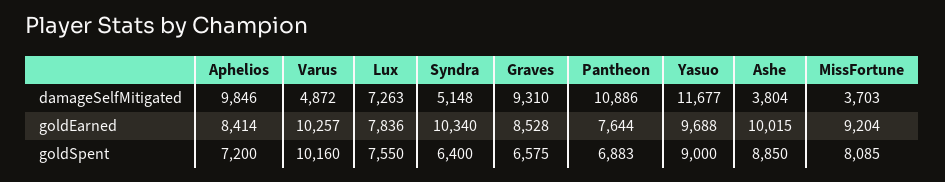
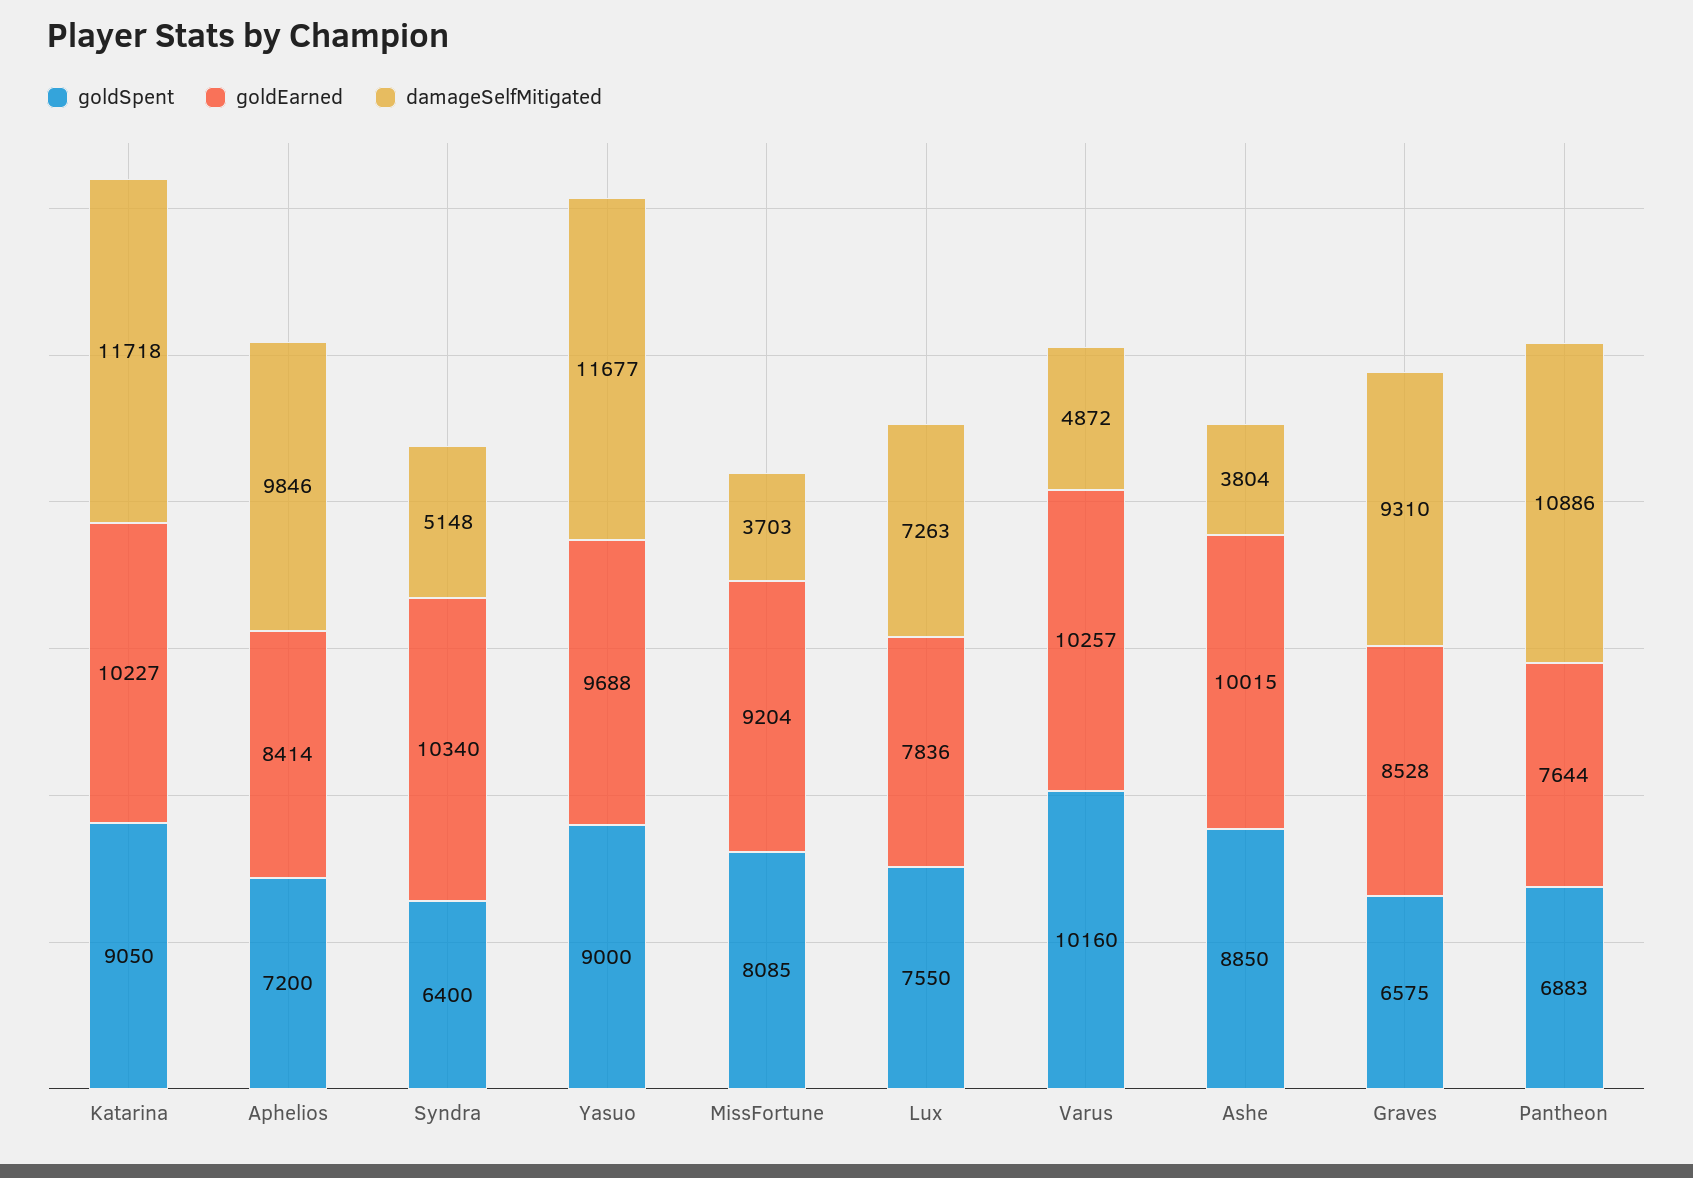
  {
    "damageSelfMitigated": {
      "Aphelios": 9846,
      "Varus": 4872,
      "Lux": 7263,
      "Syndra": 5148,
      "Graves": 9310,
      "Pantheon": 10886,
      "Yasuo": 11677,
      "Ashe": 3804,
-     "MissFortune": 3703
+     "MissFortune": 3703,
+     "Katarina": 11718
    },
    "goldEarned": {
      "Aphelios": 8414,
      "Varus": 10257,
      "Lux": 7836,
      "Syndra": 10340,
      "Graves": 8528,
      "Pantheon": 7644,
      "Yasuo": 9688,
      "Ashe": 10015,
-     "MissFortune": 9204
+     "MissFortune": 9204,
+     "Katarina": 10227
    },
    "goldSpent": {
      "Aphelios": 7200,
      "Varus": 10160,
      "Lux": 7550,
      "Syndra": 6400,
      "Graves": 6575,
      "Pantheon": 6883,
      "Yasuo": 9000,
      "Ashe": 8850,
-     "MissFortune": 8085
+     "MissFortune": 8085,
+     "Katarina": 9050
    }
  }

